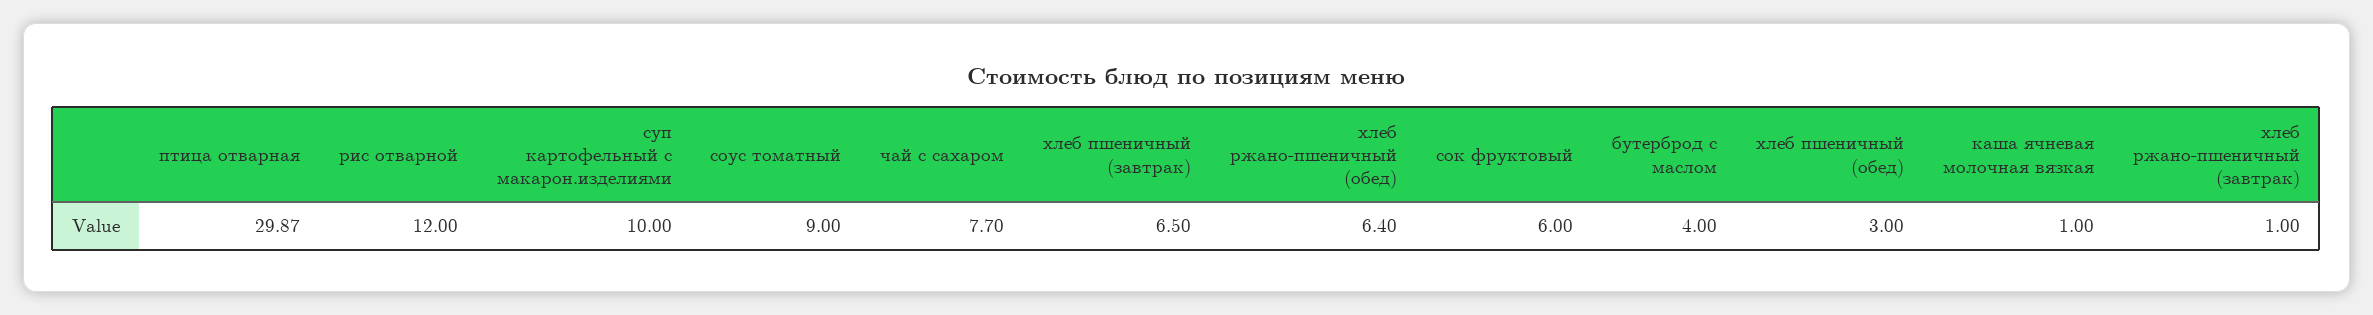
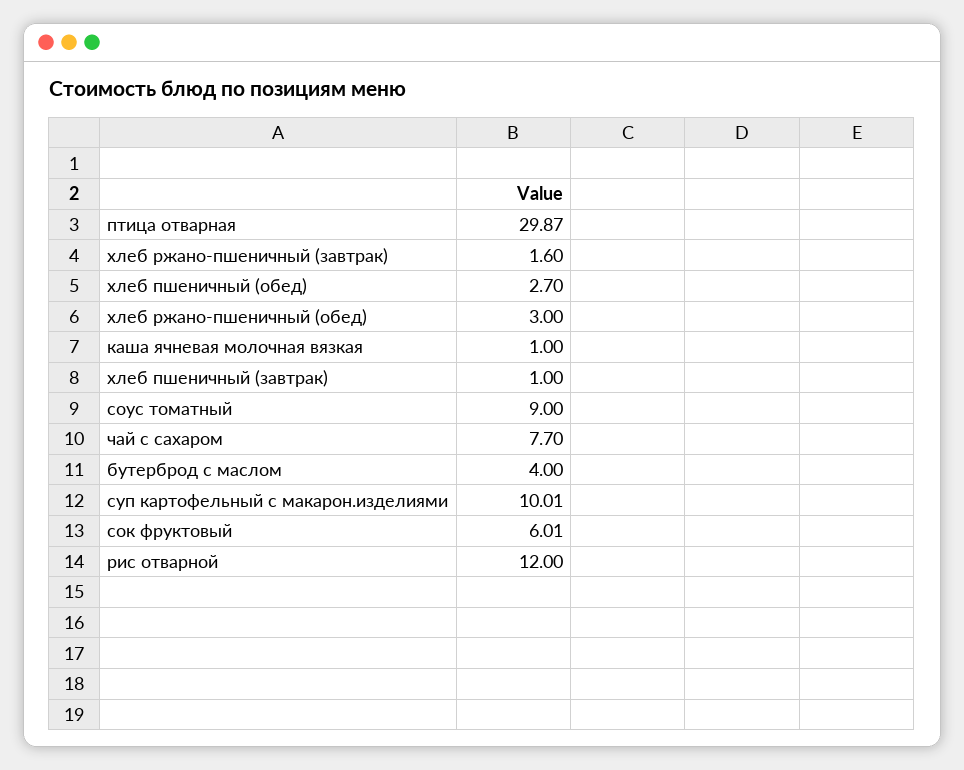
  {
    "птица отварная": 29.87,
    "рис отварной": 12,
-   "суп картофельный с макарон.изделиями": 10,
+   "суп картофельный с макарон.изделиями": 10.01,
    "соус томатный": 9,
    "чай с сахаром": 7.7,
-   "хлеб пшеничный (завтрак)": 6.5,
+   "хлеб пшеничный (завтрак)": 1,
-   "хлеб ржано-пшеничный (обед)": 6.4,
+   "хлеб ржано-пшеничный (обед)": 3,
-   "сок фруктовый": 6,
+   "сок фруктовый": 6.01,
    "бутерброд с маслом": 4,
-   "хлеб пшеничный (обед)": 3,
+   "хлеб пшеничный (обед)": 2.7,
    "каша ячневая молочная вязкая": 1,
-   "хлеб ржано-пшеничный (завтрак)": 1
+   "хлеб ржано-пшеничный (завтрак)": 1.6
  }

